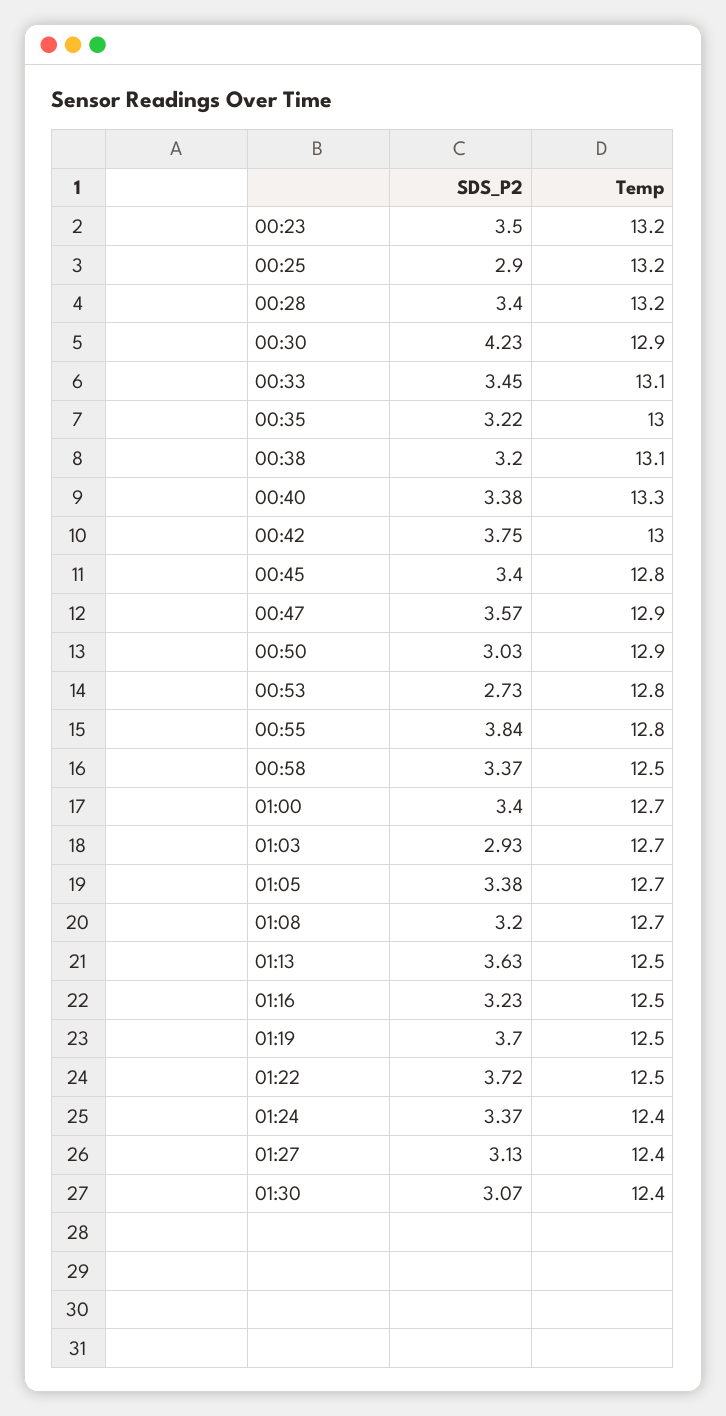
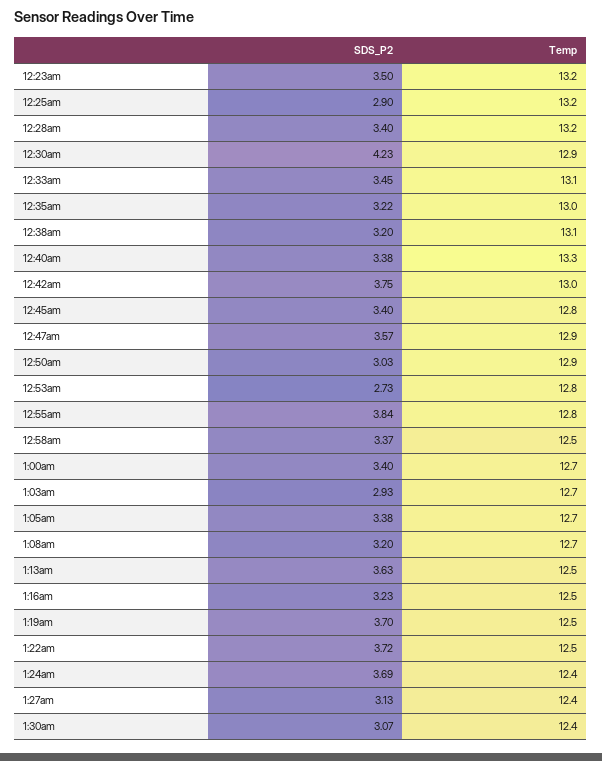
  {
    "SDS_P2": {
      "00:23": 3.5,
      "00:25": 2.9,
      "00:28": 3.4,
      "00:30": 4.23,
      "00:33": 3.45,
      "00:35": 3.22,
      "00:38": 3.2,
      "00:40": 3.38,
      "00:42": 3.75,
      "00:45": 3.4,
      "00:47": 3.57,
      "00:50": 3.03,
      "00:53": 2.73,
      "00:55": 3.84,
      "00:58": 3.37,
      "01:00": 3.4,
      "01:03": 2.93,
      "01:05": 3.38,
      "01:08": 3.2,
      "01:13": 3.63,
      "01:16": 3.23,
      "01:19": 3.7,
      "01:22": 3.72,
-     "01:24": 3.37,
+     "01:24": 3.69,
      "01:27": 3.13,
      "01:30": 3.07
    },
    "Temp": {
      "00:23": 13.2,
      "00:25": 13.2,
      "00:28": 13.2,
      "00:30": 12.9,
      "00:33": 13.1,
      "00:35": 13,
      "00:38": 13.1,
      "00:40": 13.3,
      "00:42": 13,
      "00:45": 12.8,
      "00:47": 12.9,
      "00:50": 12.9,
      "00:53": 12.8,
      "00:55": 12.8,
      "00:58": 12.5,
      "01:00": 12.7,
      "01:03": 12.7,
      "01:05": 12.7,
      "01:08": 12.7,
      "01:13": 12.5,
      "01:16": 12.5,
      "01:19": 12.5,
      "01:22": 12.5,
      "01:24": 12.4,
      "01:27": 12.4,
      "01:30": 12.4
    }
  }

